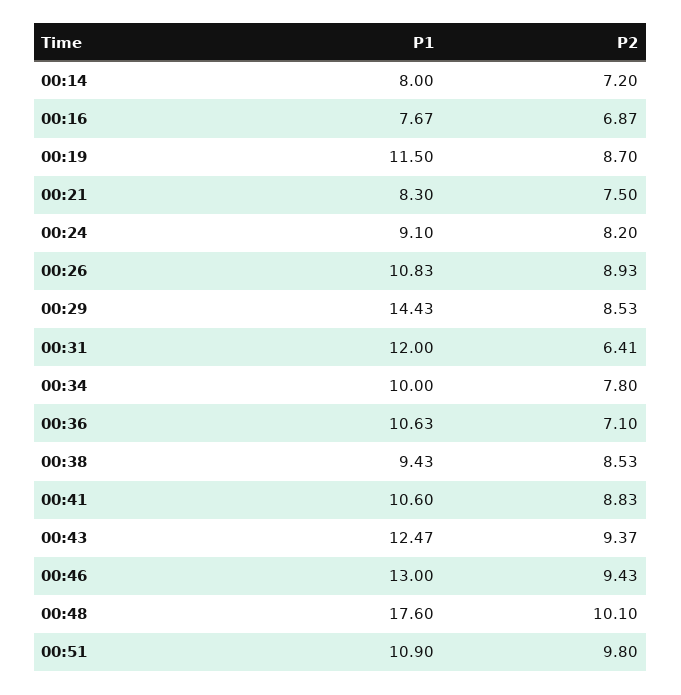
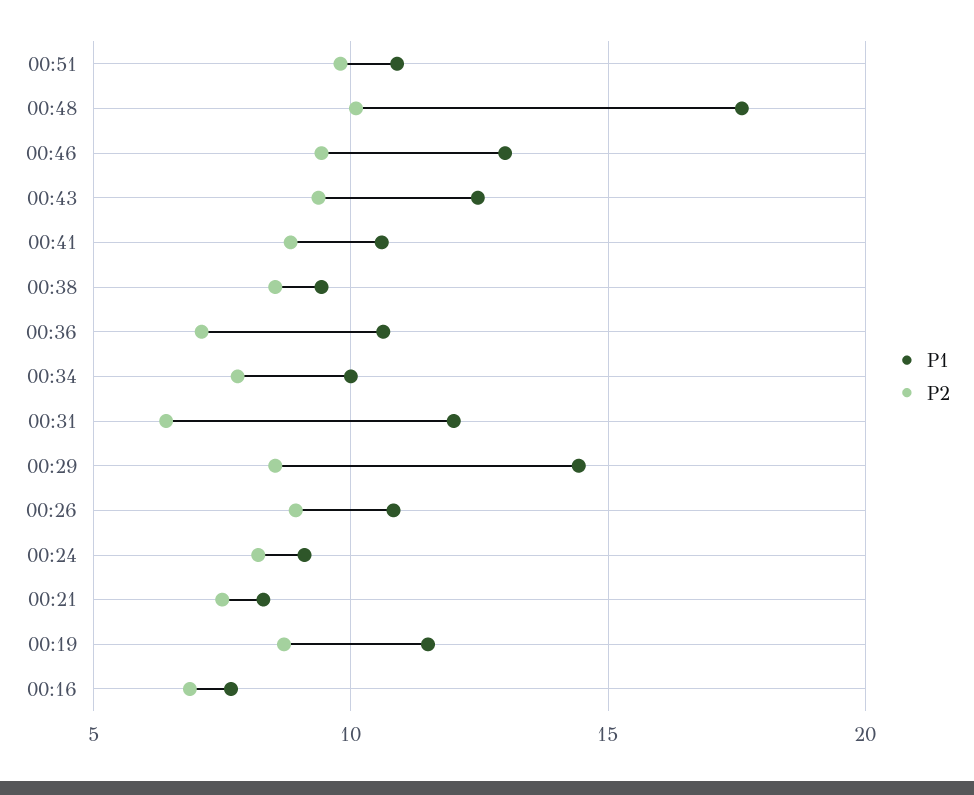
  {
    "P1": {
-     "00:14": 8,
      "00:16": 7.67,
      "00:19": 11.5,
      "00:21": 8.3,
      "00:24": 9.1,
      "00:26": 10.83,
      "00:29": 14.43,
      "00:31": 12,
      "00:34": 10,
      "00:36": 10.63,
      "00:38": 9.43,
      "00:41": 10.6,
      "00:43": 12.47,
      "00:46": 13,
      "00:48": 17.6,
      "00:51": 10.9
    },
    "P2": {
-     "00:14": 7.2,
      "00:16": 6.87,
      "00:19": 8.7,
      "00:21": 7.5,
      "00:24": 8.2,
      "00:26": 8.93,
      "00:29": 8.53,
      "00:31": 6.41,
      "00:34": 7.8,
      "00:36": 7.1,
      "00:38": 8.53,
      "00:41": 8.83,
      "00:43": 9.37,
      "00:46": 9.43,
      "00:48": 10.1,
      "00:51": 9.8
    }
  }

